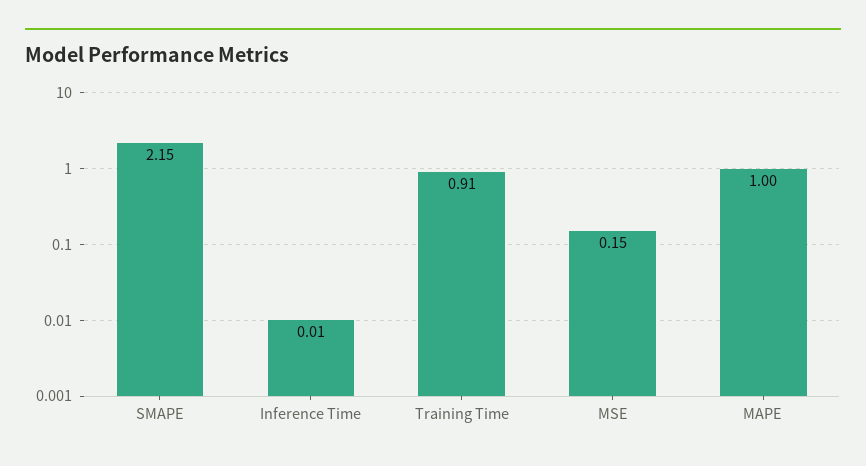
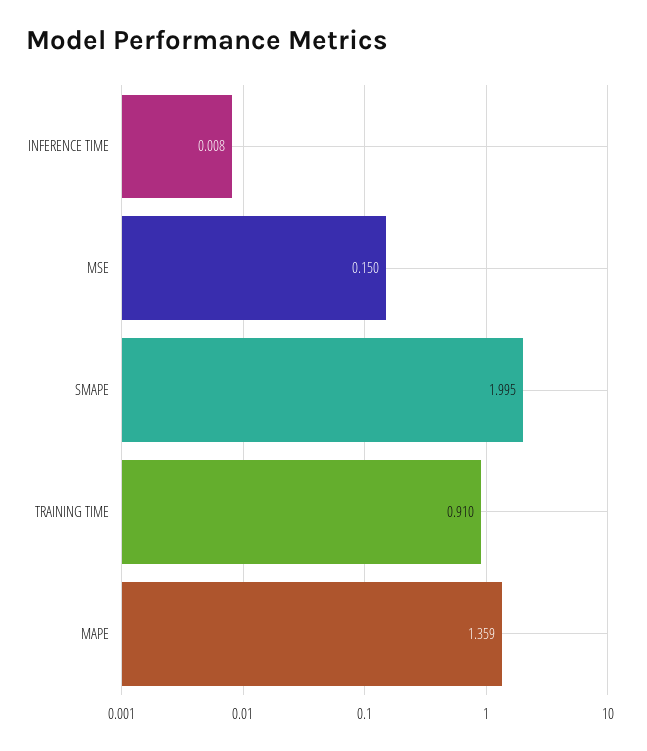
  {
-   "SMAPE": 2.15,
+   "SMAPE": 1.995,
    "Inference Time": 0.008,
    "Training Time": 0.91,
    "MSE": 0.15,
-   "MAPE": 1
+   "MAPE": 1.359
  }

